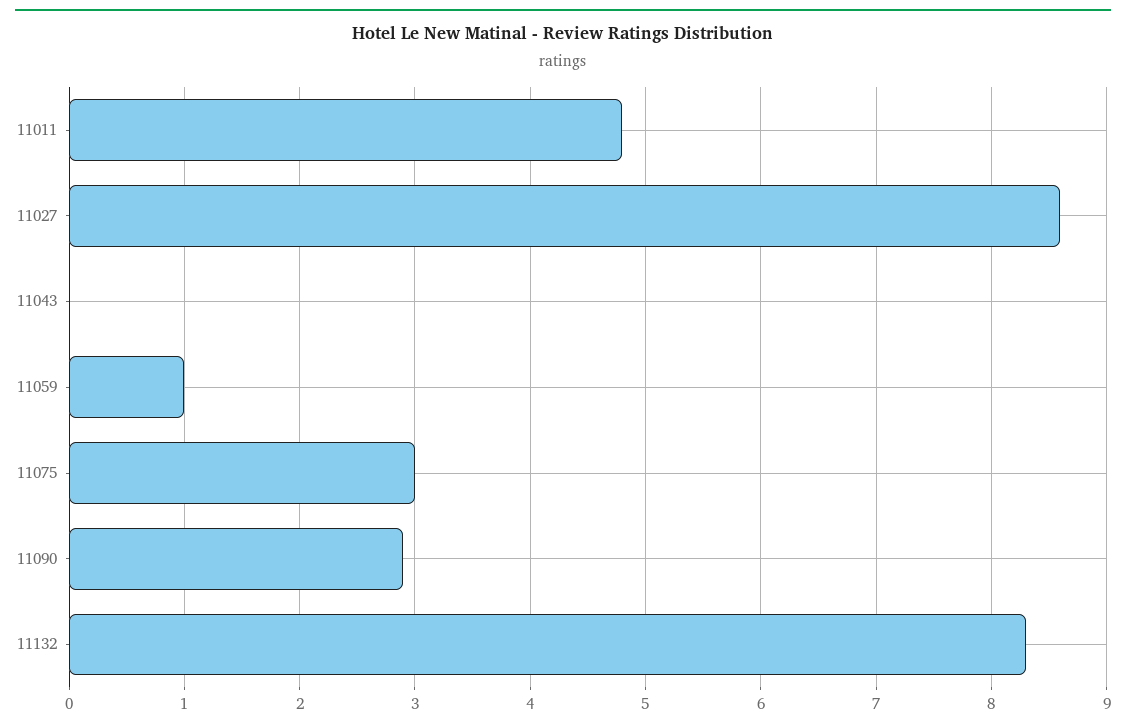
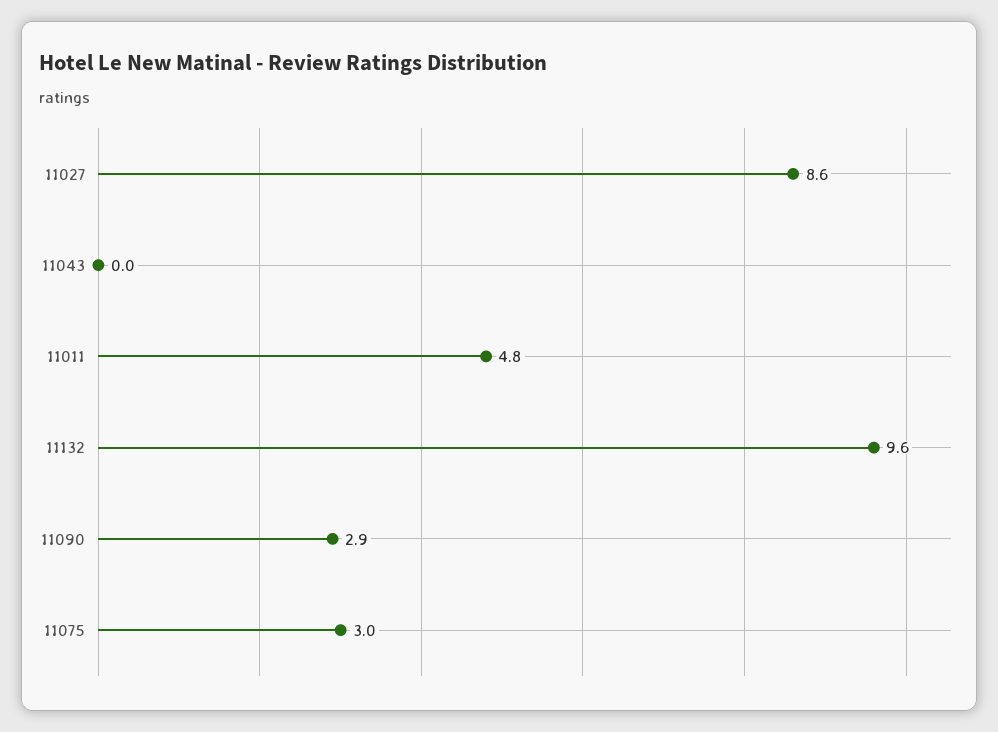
  {
    "11011": 4.8,
    "11027": 8.6,
    "11043": 0,
-   "11059": 1,
    "11075": 3,
    "11090": 2.9,
-   "11132": 8.3
+   "11132": 9.6
  }

